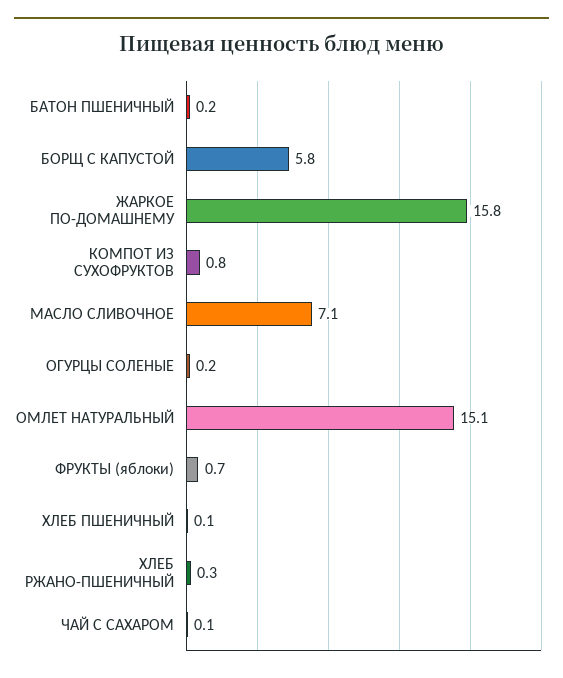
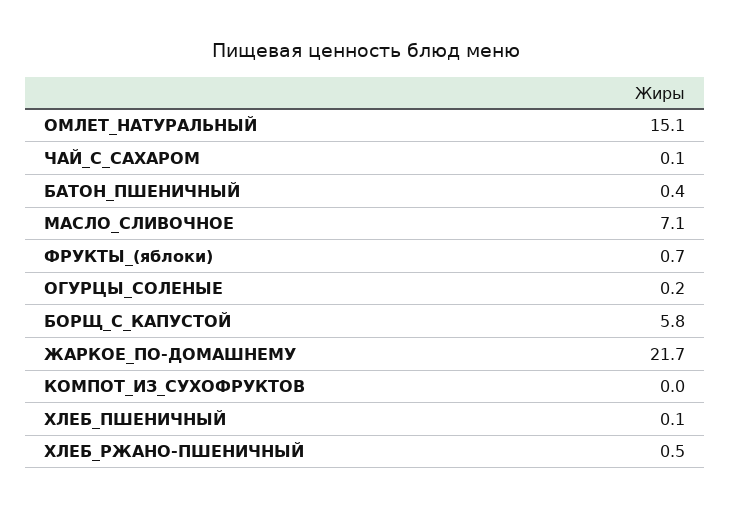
  {
-   "БАТОН ПШЕНИЧНЫЙ": 0.2,
+   "БАТОН ПШЕНИЧНЫЙ": 0.4,
    "БОРЩ С КАПУСТОЙ": 5.8,
-   "ЖАРКОЕ ПО-ДОМАШНЕМУ": 15.8,
+   "ЖАРКОЕ ПО-ДОМАШНЕМУ": 21.7,
-   "КОМПОТ ИЗ СУХОФРУКТОВ": 0.8,
+   "КОМПОТ ИЗ СУХОФРУКТОВ": 0,
    "МАСЛО СЛИВОЧНОЕ": 7.1,
    "ОГУРЦЫ СОЛЕНЫЕ": 0.2,
    "ОМЛЕТ НАТУРАЛЬНЫЙ": 15.1,
    "ФРУКТЫ (яблоки)": 0.7,
    "ХЛЕБ ПШЕНИЧНЫЙ": 0.1,
-   "ХЛЕБ РЖАНО-ПШЕНИЧНЫЙ": 0.3,
+   "ХЛЕБ РЖАНО-ПШЕНИЧНЫЙ": 0.5,
    "ЧАЙ С САХАРОМ": 0.1
  }

